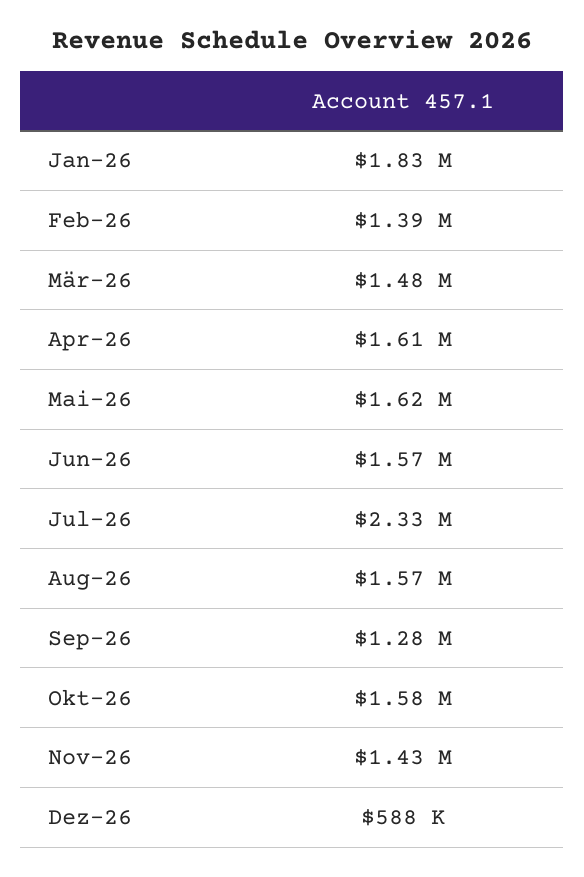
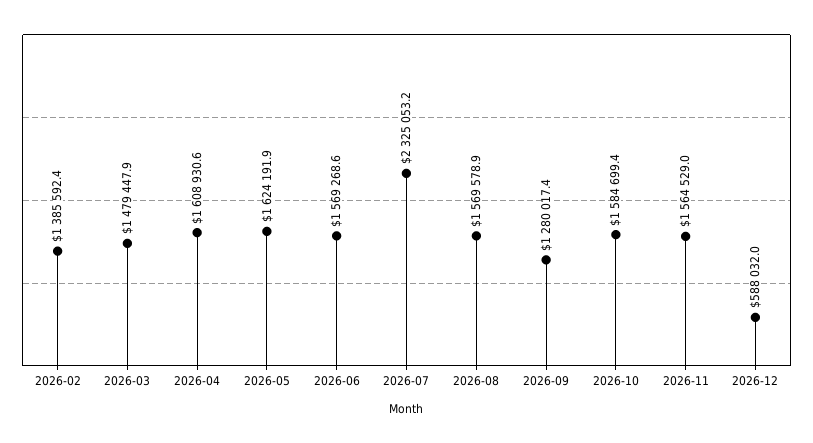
  {
-   "Jan-26": 1830000,
    "Feb-26": 1385592.4,
    "Mär-26": 1479447.9,
    "Apr-26": 1608930.6,
    "Mai-26": 1624191.9,
    "Jun-26": 1569268.6,
    "Jul-26": 2325053.2,
    "Aug-26": 1569578.9,
    "Sep-26": 1280017.4,
    "Okt-26": 1584699.4,
-   "Nov-26": 1430000,
+   "Nov-26": 1564529,
    "Dez-26": 588032
  }

